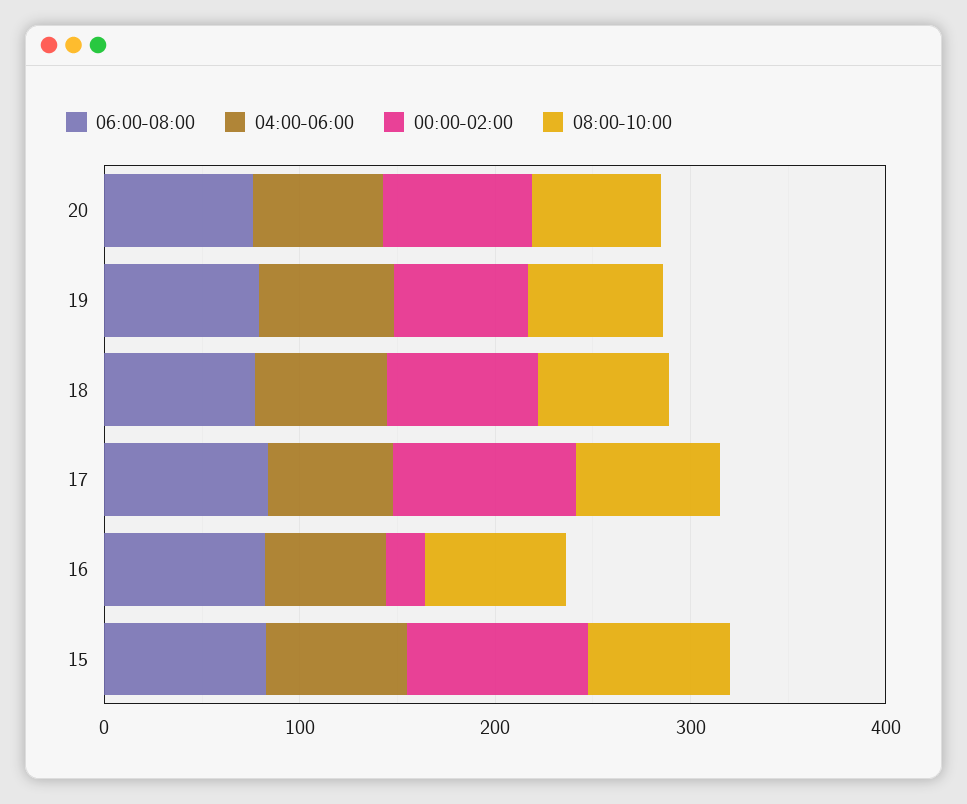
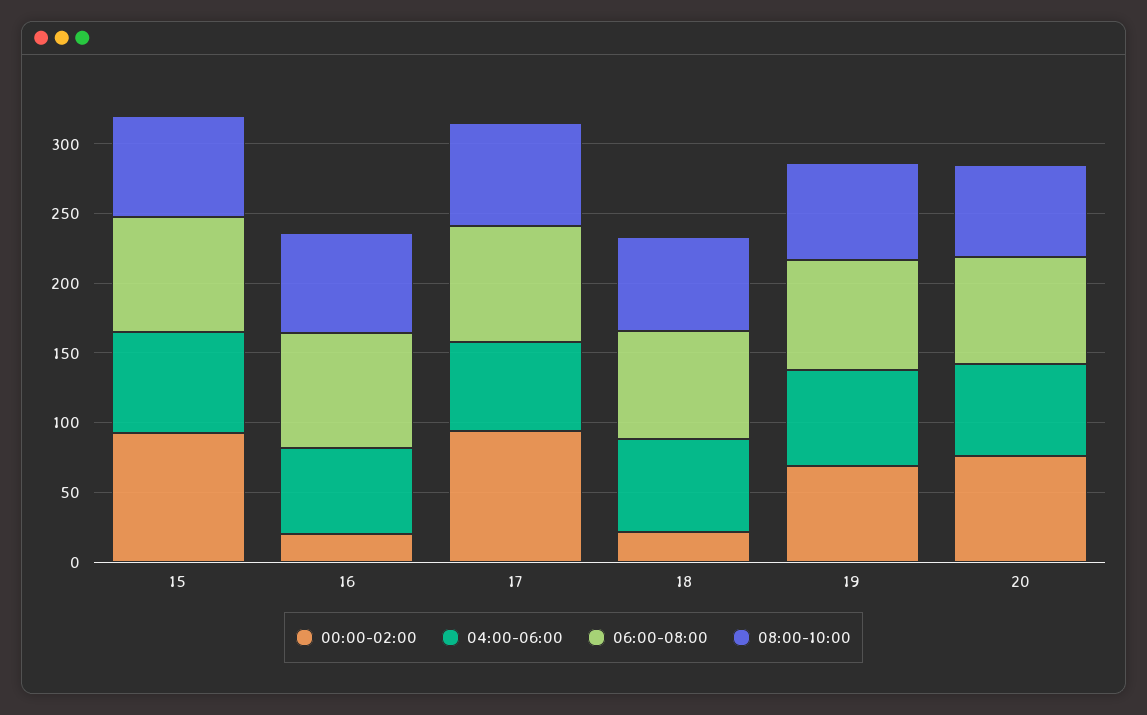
  {
    "06:00-08:00": {
      "20": 80,
      "19": 80,
      "18": 80,
      "17": 80,
      "16": 80,
      "15": 80
    },
    "04:00-06:00": {
      "20": 70,
      "19": 70,
      "18": 70,
      "17": 60,
      "16": 60,
      "15": 70
    },
    "00:00-02:00": {
      "20": 80,
      "19": 70,
-     "18": 80,
+     "18": 20,
      "17": 90,
      "16": 20,
      "15": 90
    },
    "08:00-10:00": {
      "20": 70,
      "19": 70,
      "18": 70,
      "17": 70,
      "16": 70,
      "15": 70
    }
  }

